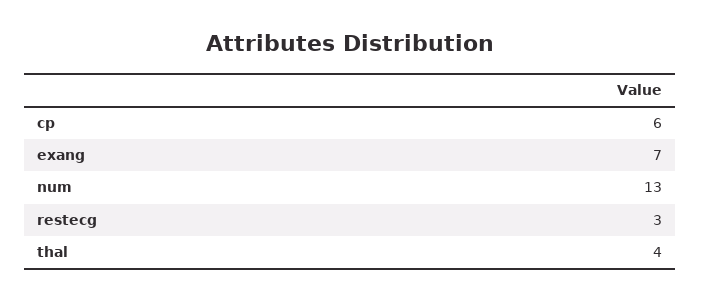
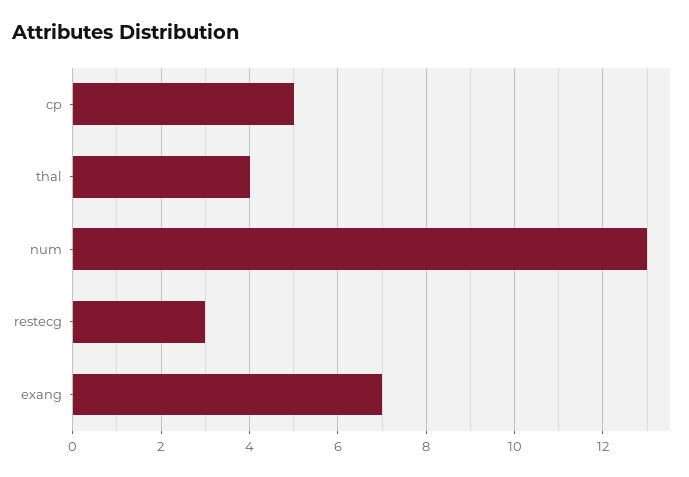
  {
-   "cp": 6,
+   "cp": 5,
    "exang": 7,
    "num": 13,
    "restecg": 3,
    "thal": 4
  }

